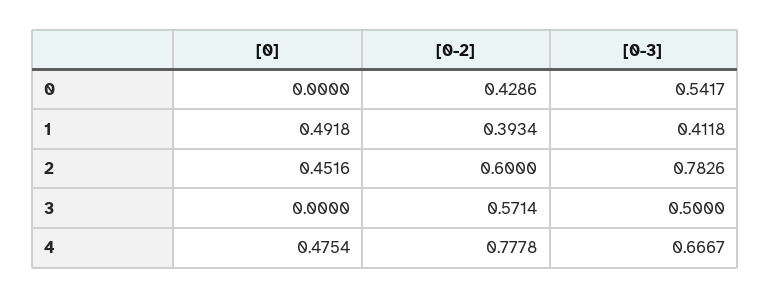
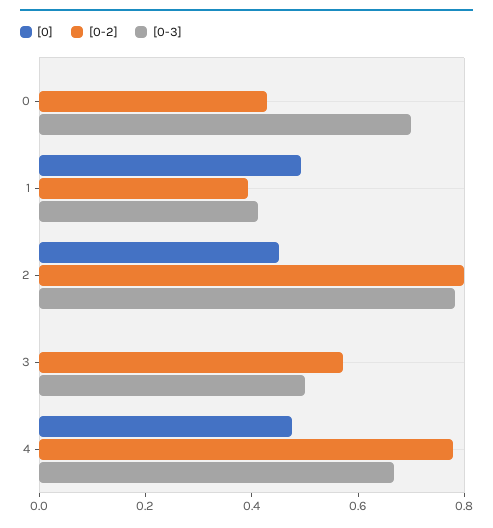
  {
    "[0]": {
      "0": 0,
      "1": 0.4918,
      "2": 0.4516,
      "3": 0,
      "4": 0.4754
    },
    "[0-2]": {
      "0": 0.4286,
      "1": 0.3934,
-     "2": 0.6,
+     "2": 0.8,
      "3": 0.5714,
      "4": 0.7778
    },
    "[0-3]": {
-     "0": 0.5417,
+     "0": 0.7,
      "1": 0.4118,
      "2": 0.7826,
      "3": 0.5,
      "4": 0.6667
    }
  }

